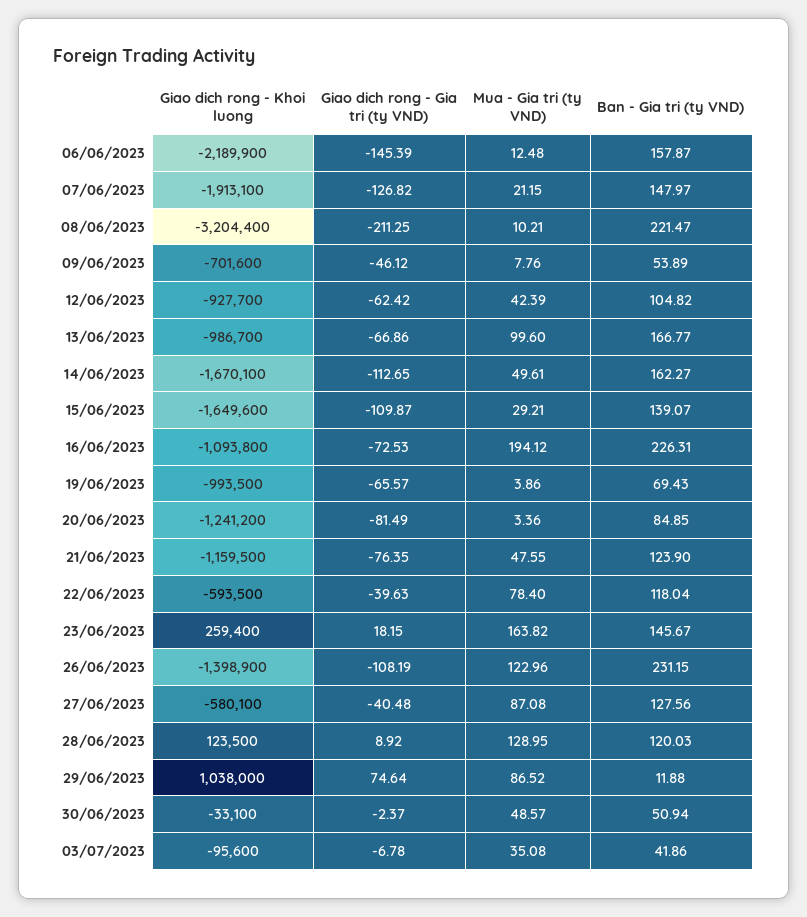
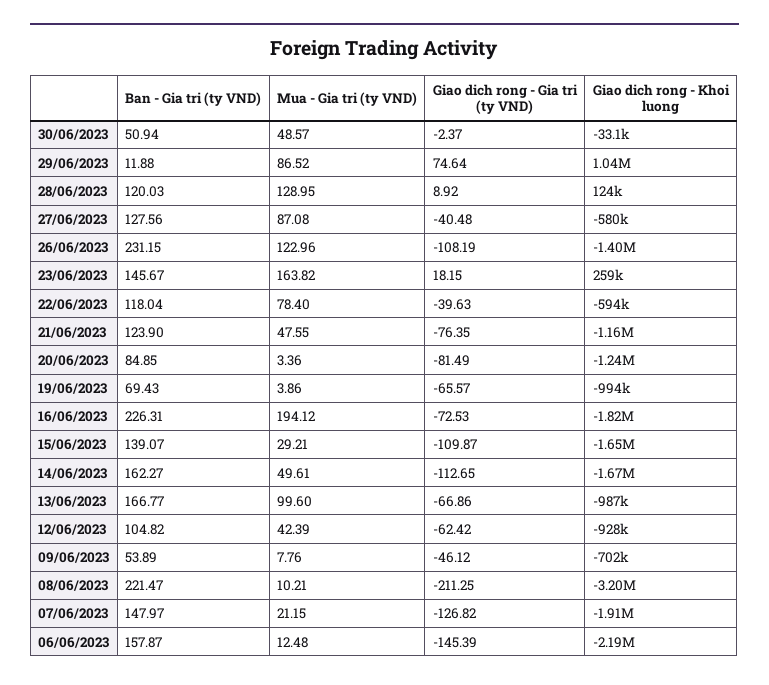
  {
    "Giao dich rong - Khoi luong": {
      "06/06/2023": -2189900,
      "07/06/2023": -1913100,
      "08/06/2023": -3204400,
      "09/06/2023": -701600,
      "12/06/2023": -927700,
      "13/06/2023": -986700,
      "14/06/2023": -1670100,
      "15/06/2023": -1649600,
-     "16/06/2023": -1093800,
+     "16/06/2023": -1820000,
      "19/06/2023": -993500,
      "20/06/2023": -1241200,
      "21/06/2023": -1159500,
      "22/06/2023": -593500,
      "23/06/2023": 259400,
      "26/06/2023": -1398900,
      "27/06/2023": -580100,
      "28/06/2023": 123500,
      "29/06/2023": 1038000,
-     "30/06/2023": -33100,
+     "30/06/2023": -33100
-     "03/07/2023": -95600
    },
    "Giao dich rong - Gia tri (ty VND)": {
      "06/06/2023": -145.39,
      "07/06/2023": -126.82,
      "08/06/2023": -211.25,
      "09/06/2023": -46.12,
      "12/06/2023": -62.42,
      "13/06/2023": -66.86,
      "14/06/2023": -112.65,
      "15/06/2023": -109.87,
      "16/06/2023": -72.53,
      "19/06/2023": -65.57,
      "20/06/2023": -81.49,
      "21/06/2023": -76.35,
      "22/06/2023": -39.63,
      "23/06/2023": 18.15,
      "26/06/2023": -108.19,
      "27/06/2023": -40.48,
      "28/06/2023": 8.92,
      "29/06/2023": 74.64,
-     "30/06/2023": -2.37,
+     "30/06/2023": -2.37
-     "03/07/2023": -6.78
    },
    "Mua - Gia tri (ty VND)": {
      "06/06/2023": 12.48,
      "07/06/2023": 21.15,
      "08/06/2023": 10.21,
      "09/06/2023": 7.76,
      "12/06/2023": 42.39,
      "13/06/2023": 99.6,
      "14/06/2023": 49.61,
      "15/06/2023": 29.21,
      "16/06/2023": 194.12,
      "19/06/2023": 3.86,
      "20/06/2023": 3.36,
      "21/06/2023": 47.55,
      "22/06/2023": 78.4,
      "23/06/2023": 163.82,
      "26/06/2023": 122.96,
      "27/06/2023": 87.08,
      "28/06/2023": 128.95,
      "29/06/2023": 86.52,
-     "30/06/2023": 48.57,
+     "30/06/2023": 48.57
-     "03/07/2023": 35.08
    },
    "Ban - Gia tri (ty VND)": {
      "06/06/2023": 157.87,
      "07/06/2023": 147.97,
      "08/06/2023": 221.47,
      "09/06/2023": 53.89,
      "12/06/2023": 104.82,
      "13/06/2023": 166.77,
      "14/06/2023": 162.27,
      "15/06/2023": 139.07,
      "16/06/2023": 226.31,
      "19/06/2023": 69.43,
      "20/06/2023": 84.85,
      "21/06/2023": 123.9,
      "22/06/2023": 118.04,
      "23/06/2023": 145.67,
      "26/06/2023": 231.15,
      "27/06/2023": 127.56,
      "28/06/2023": 120.03,
      "29/06/2023": 11.88,
-     "30/06/2023": 50.94,
+     "30/06/2023": 50.94
-     "03/07/2023": 41.86
    }
  }

